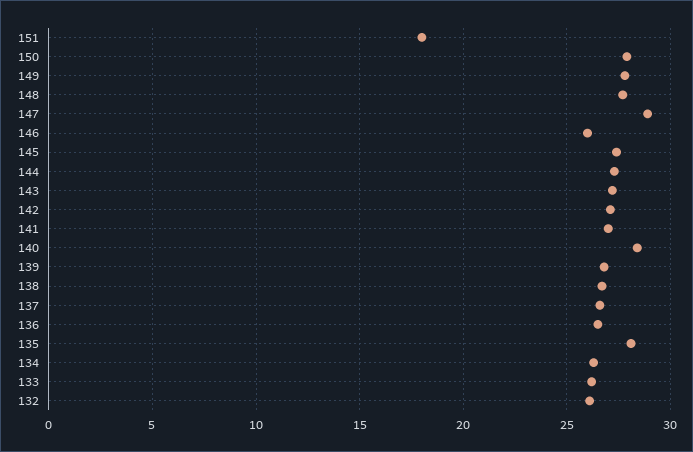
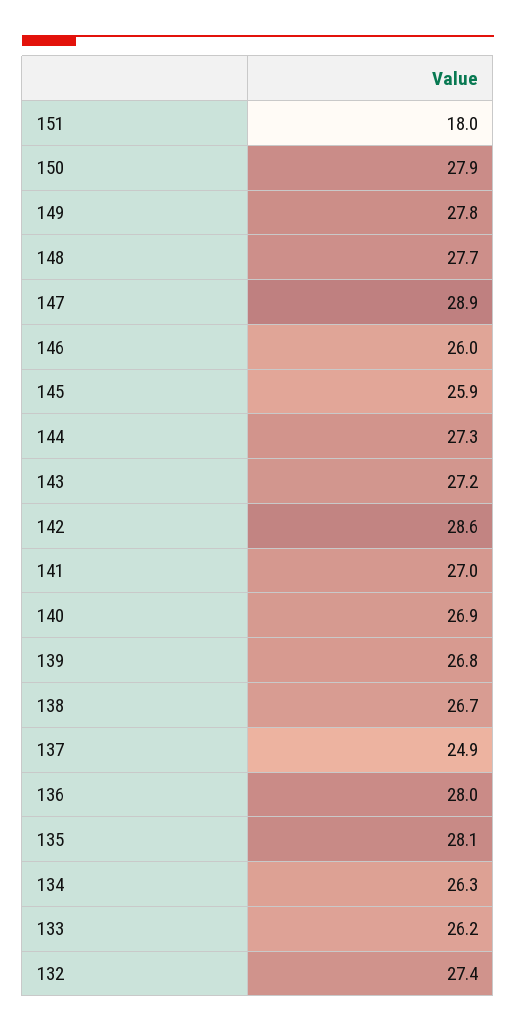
  {
    "151": 18,
    "150": 27.9,
    "149": 27.8,
    "148": 27.7,
    "147": 28.9,
    "146": 26,
-   "145": 27.5,
+   "145": 25.9,
    "144": 27.3,
    "143": 27.2,
-   "142": 27,
+   "142": 28.6,
    "141": 27,
-   "140": 28.5,
+   "140": 26.9,
    "139": 26.8,
    "138": 26.7,
-   "137": 26.5,
+   "137": 24.9,
-   "136": 26.5,
+   "136": 28,
    "135": 28.1,
    "134": 26.3,
    "133": 26.2,
-   "132": 26
+   "132": 27.4
  }

